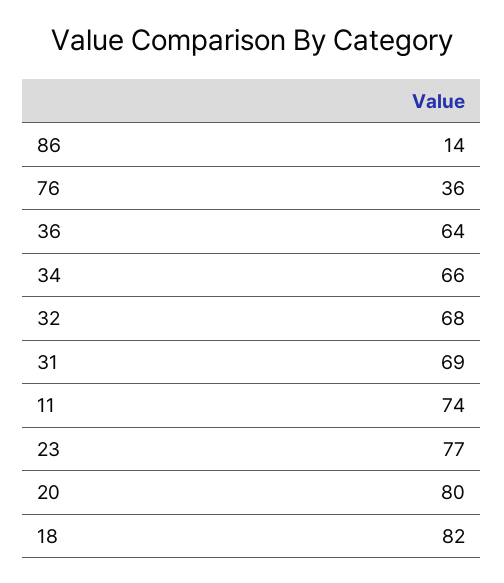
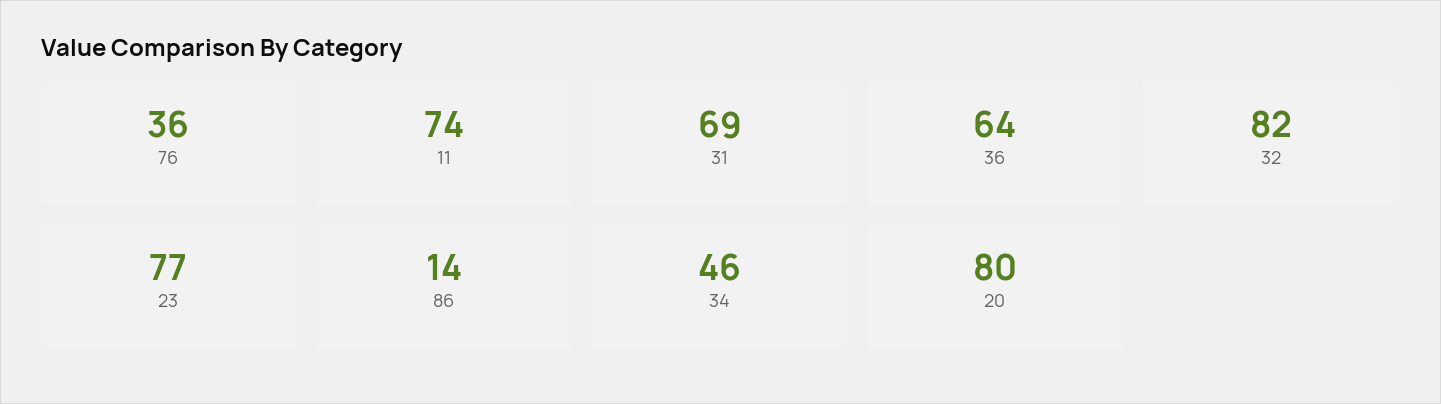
  {
    "86": 14,
    "76": 36,
    "36": 64,
-   "34": 66,
+   "34": 46,
-   "32": 68,
+   "32": 82,
    "31": 69,
    "11": 74,
    "23": 77,
-   "20": 80,
+   "20": 80
-   "18": 82
  }

